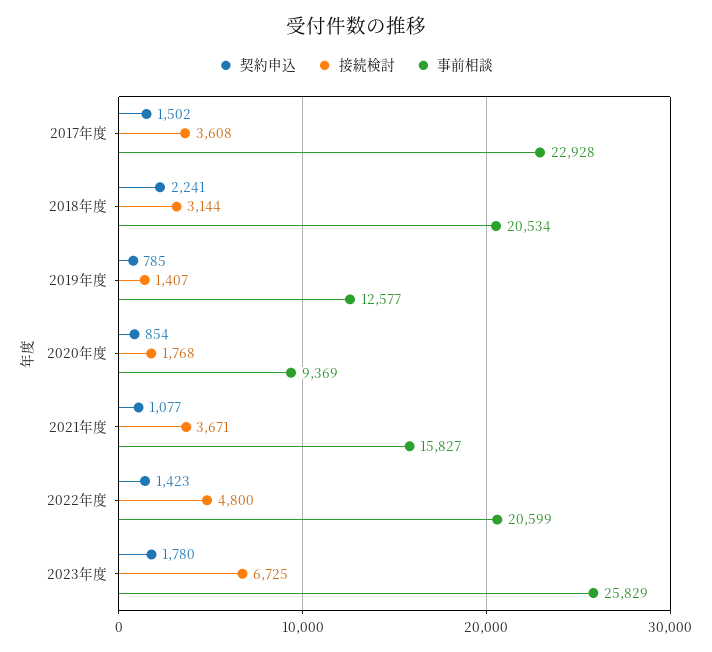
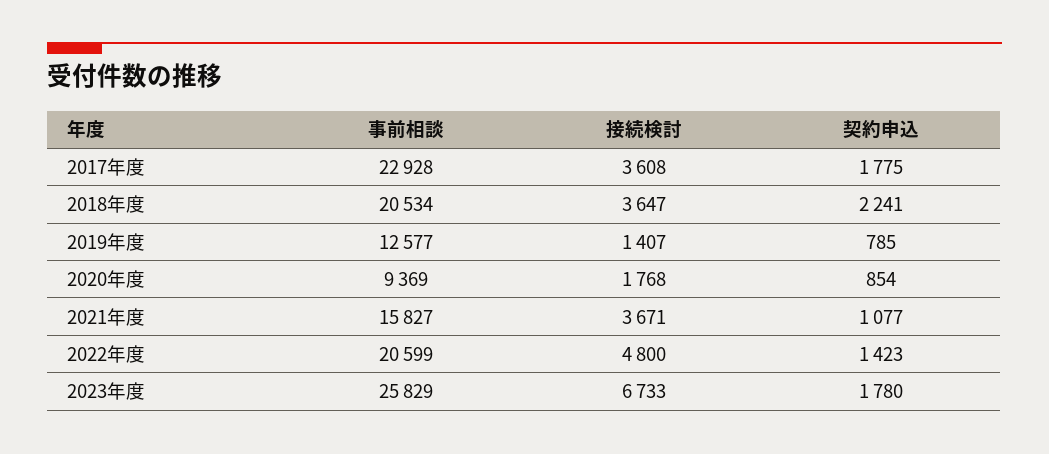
  {
    "契約申込": {
-     "2017年度": 1502,
+     "2017年度": 1775,
      "2018年度": 2241,
      "2019年度": 785,
      "2020年度": 854,
      "2021年度": 1077,
      "2022年度": 1423,
      "2023年度": 1780
    },
    "接続検討": {
      "2017年度": 3608,
-     "2018年度": 3144,
+     "2018年度": 3647,
      "2019年度": 1407,
      "2020年度": 1768,
      "2021年度": 3671,
      "2022年度": 4800,
-     "2023年度": 6725
+     "2023年度": 6733
    },
    "事前相談": {
      "2017年度": 22928,
      "2018年度": 20534,
      "2019年度": 12577,
      "2020年度": 9369,
      "2021年度": 15827,
      "2022年度": 20599,
      "2023年度": 25829
    }
  }

